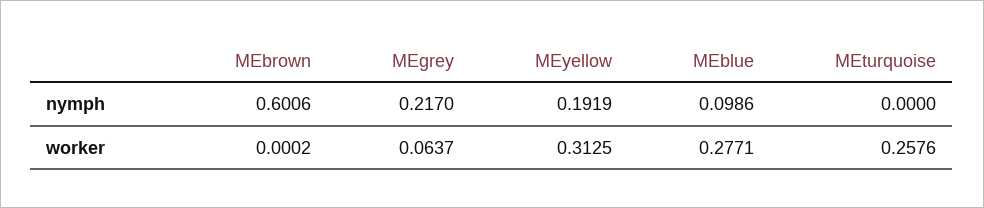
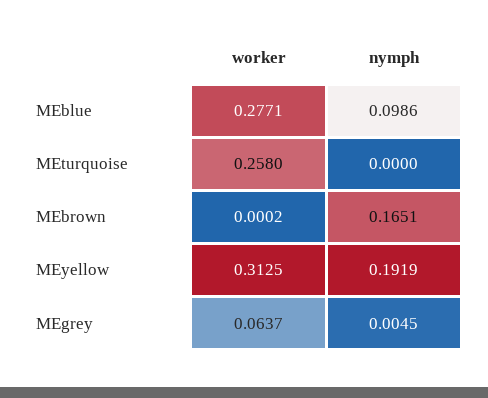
  {
    "MEbrown": {
-     "nymph": 0.6006,
+     "nymph": 0.1651,
      "worker": 0.0002
    },
    "MEgrey": {
-     "nymph": 0.217,
+     "nymph": 0.0045,
      "worker": 0.0637
    },
    "MEyellow": {
      "nymph": 0.1919,
      "worker": 0.3125
    },
    "MEblue": {
      "nymph": 0.0986,
      "worker": 0.2771
    },
    "MEturquoise": {
      "nymph": 0,
-     "worker": 0.2576
+     "worker": 0.258
    }
  }

